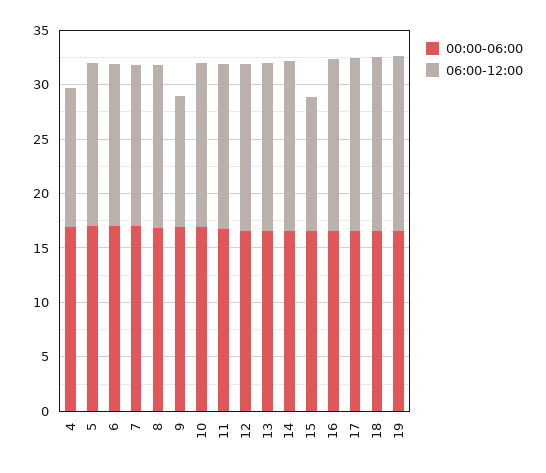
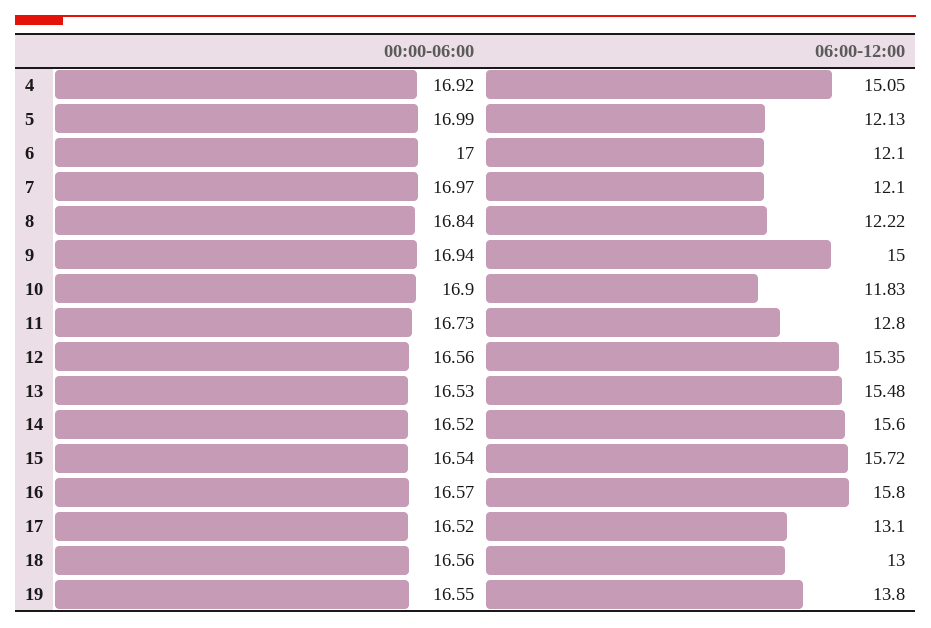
  {
    "00:00-06:00": {
      "4": 16.92,
      "5": 16.99,
      "6": 17,
      "7": 16.97,
      "8": 16.84,
      "9": 16.94,
      "10": 16.9,
      "11": 16.73,
      "12": 16.56,
      "13": 16.53,
      "14": 16.52,
      "15": 16.54,
      "16": 16.57,
      "17": 16.52,
      "18": 16.56,
      "19": 16.55
    },
    "06:00-12:00": {
-     "4": 13,
+     "4": 15.05,
-     "5": 15,
+     "5": 12.13,
-     "6": 15,
+     "6": 12.1,
-     "7": 15,
+     "7": 12.1,
-     "8": 15,
+     "8": 12.22,
-     "9": 12,
+     "9": 15,
-     "10": 15,
+     "10": 11.83,
-     "11": 15,
+     "11": 12.8,
      "12": 15.35,
      "13": 15.48,
      "14": 15.6,
-     "15": 12,
+     "15": 15.72,
      "16": 15.8,
-     "17": 16,
+     "17": 13.1,
-     "18": 16,
+     "18": 13,
-     "19": 16
+     "19": 13.8
    }
  }

